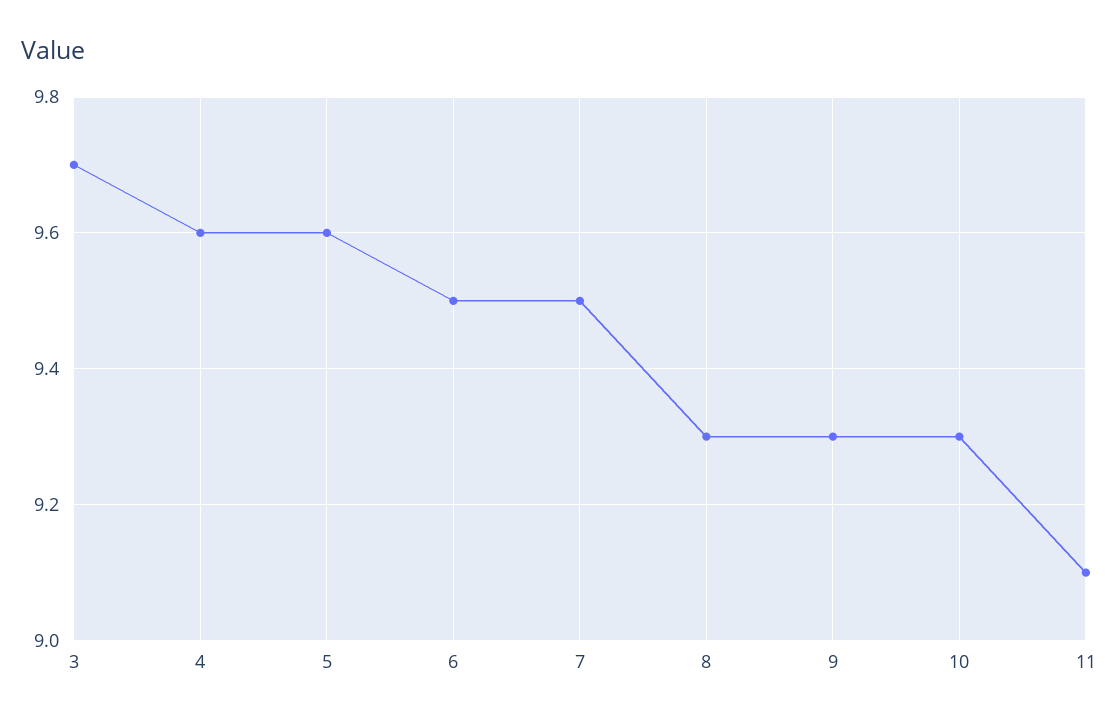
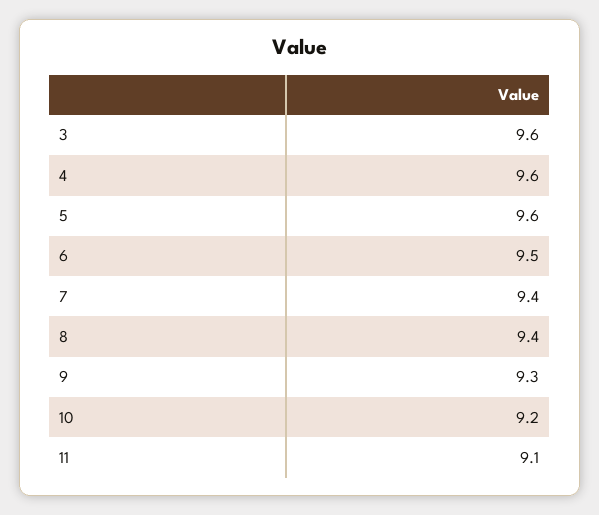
  {
-   "3": 9.7,
+   "3": 9.6,
    "4": 9.6,
    "5": 9.6,
    "6": 9.5,
-   "7": 9.5,
+   "7": 9.4,
-   "8": 9.3,
+   "8": 9.4,
    "9": 9.3,
-   "10": 9.3,
+   "10": 9.2,
    "11": 9.1
  }

